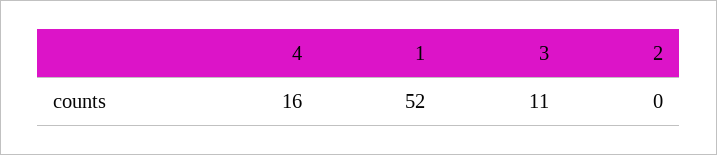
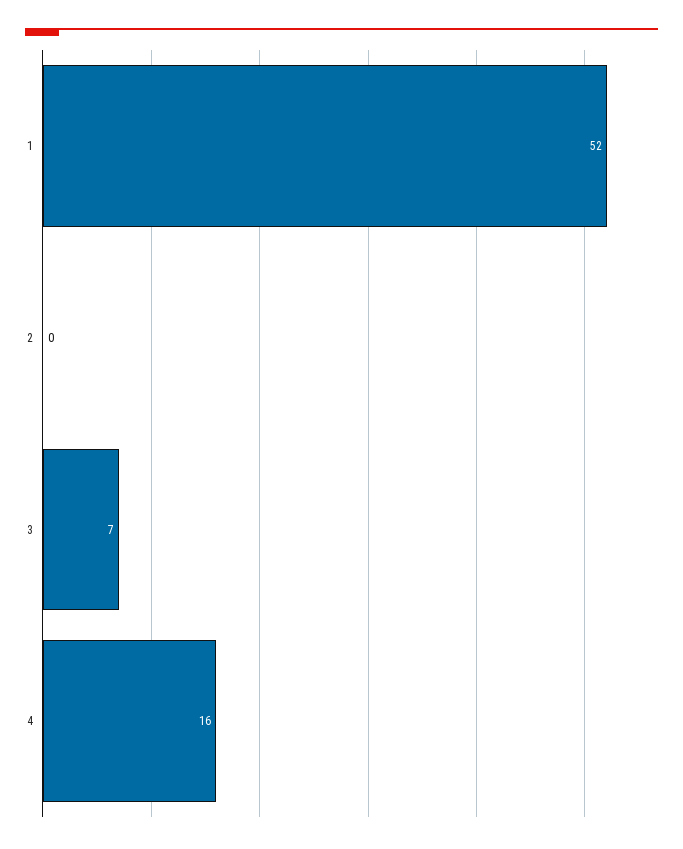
  {
    "4": 16,
    "1": 52,
-   "3": 11,
+   "3": 7,
    "2": 0
  }

